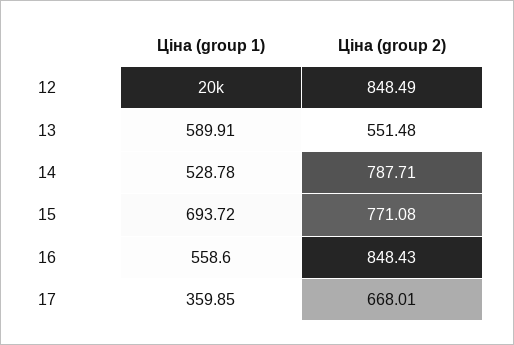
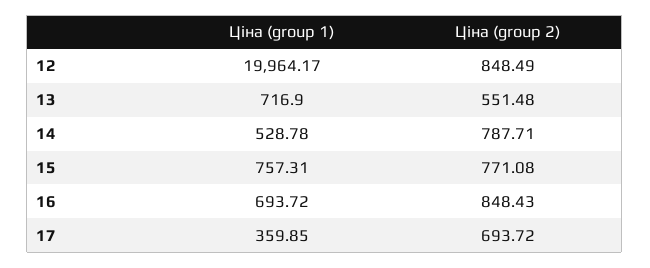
  {
    "Ціна (group 1)": {
      "12": 19964.17,
-     "13": 589.91,
+     "13": 716.9,
      "14": 528.78,
-     "15": 693.72,
+     "15": 757.31,
-     "16": 558.6,
+     "16": 693.72,
      "17": 359.85
    },
    "Ціна (group 2)": {
      "12": 848.49,
      "13": 551.48,
      "14": 787.71,
      "15": 771.08,
      "16": 848.43,
-     "17": 668.01
+     "17": 693.72
    }
  }

